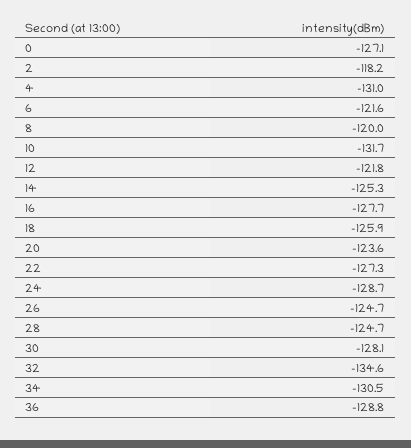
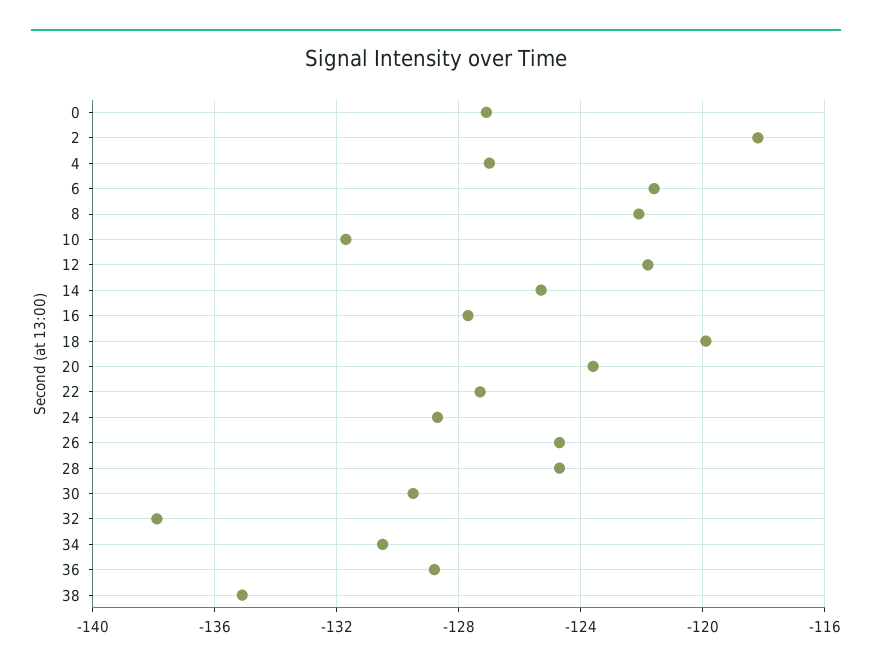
  {
    "0": -127.1,
    "2": -118.2,
-   "4": -131,
+   "4": -127,
    "6": -121.6,
-   "8": -120,
+   "8": -122,
    "10": -131.7,
    "12": -121.8,
    "14": -125.3,
    "16": -127.7,
-   "18": -125.9,
+   "18": -120,
    "20": -123.6,
    "22": -127.3,
    "24": -128.7,
    "26": -124.7,
    "28": -124.7,
-   "30": -128.1,
+   "30": -129.5,
-   "32": -134.6,
+   "32": -138,
    "34": -130.5,
-   "36": -128.8
+   "36": -128.8,
+   "38": -135
  }

